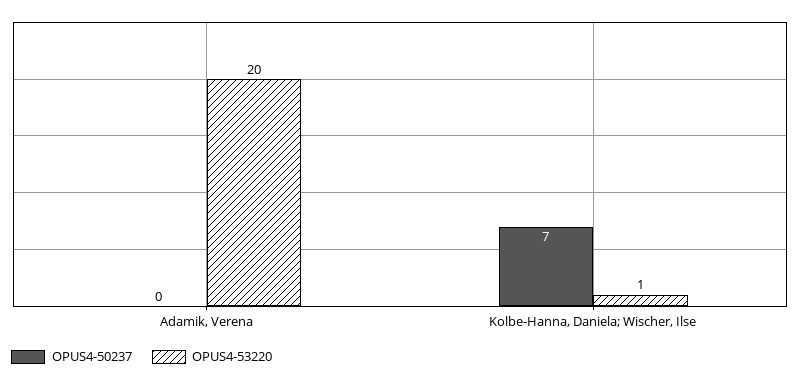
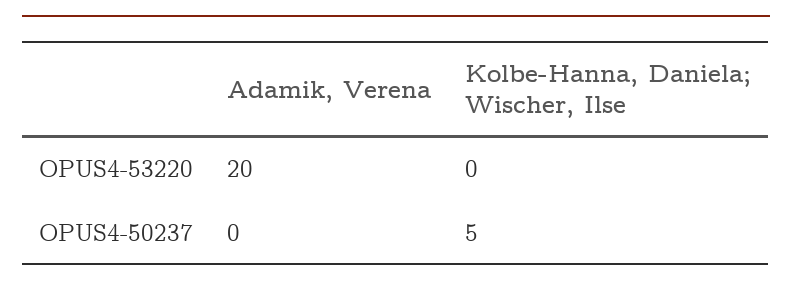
  {
    "OPUS4-50237": {
      "Adamik, Verena": 0,
-     "Kolbe-Hanna, Daniela; Wischer, Ilse": 7
+     "Kolbe-Hanna, Daniela; Wischer, Ilse": 5
    },
    "OPUS4-53220": {
      "Adamik, Verena": 20,
-     "Kolbe-Hanna, Daniela; Wischer, Ilse": 1
+     "Kolbe-Hanna, Daniela; Wischer, Ilse": 0
    }
  }

